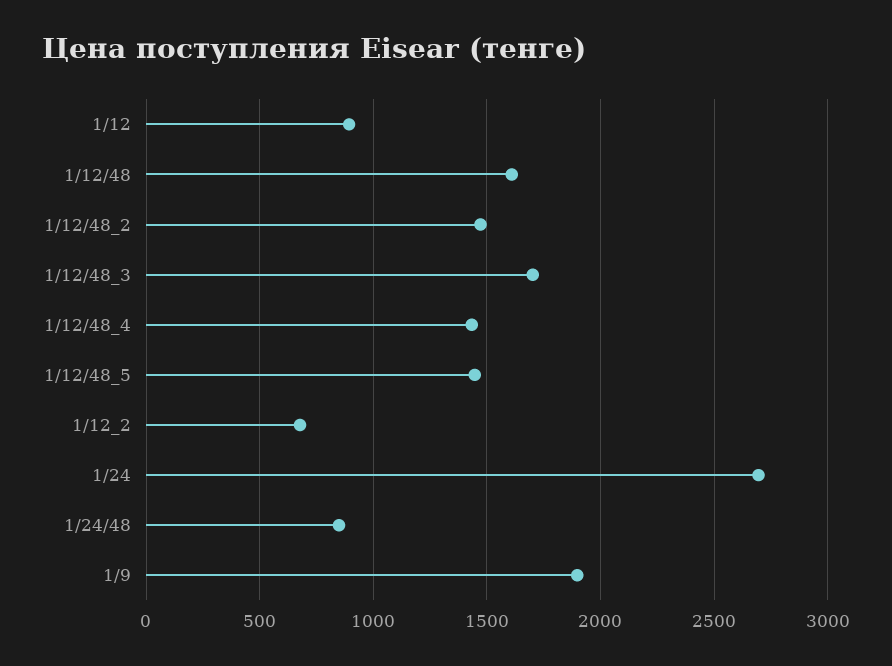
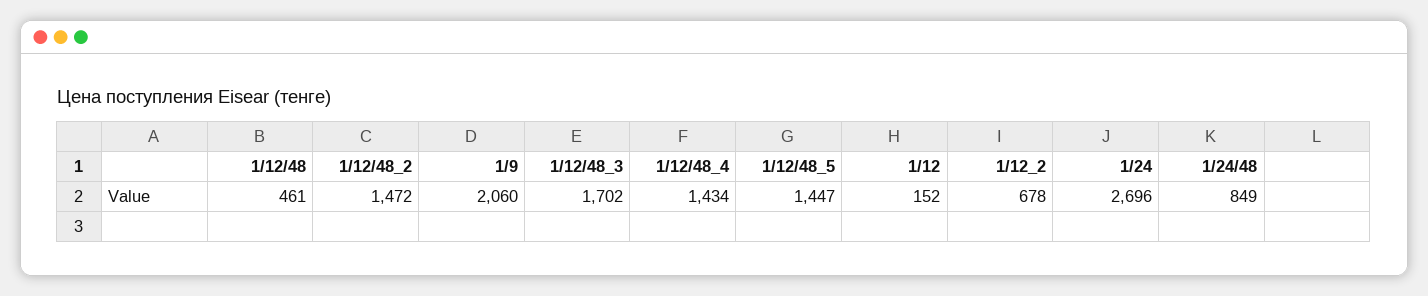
  {
-   "1/12": 900,
+   "1/12": 152,
-   "1/12/48": 1600,
+   "1/12/48": 461,
    "1/12/48_2": 1472,
    "1/12/48_3": 1702,
    "1/12/48_4": 1434,
    "1/12/48_5": 1447,
    "1/12_2": 678,
    "1/24": 2696,
    "1/24/48": 849,
-   "1/9": 1900
+   "1/9": 2060
  }

